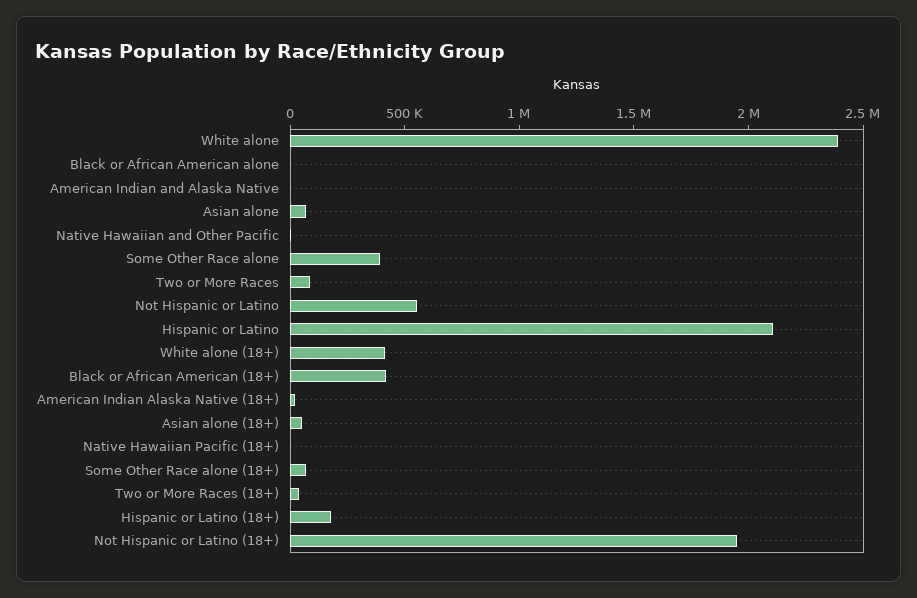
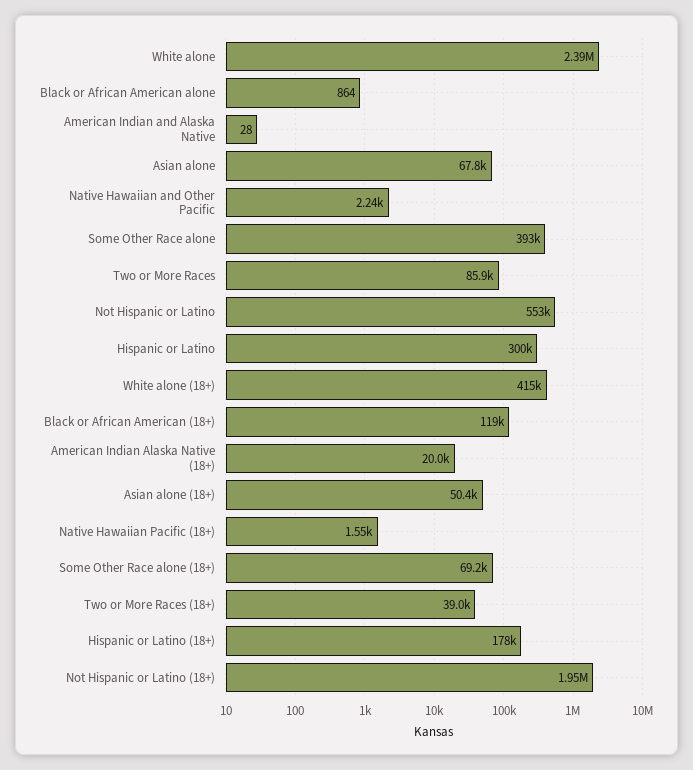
  {
    "White alone": 2390000,
    "Black or African American alone": 864,
    "American Indian and Alaska Native": 28,
    "Asian alone": 67800,
    "Native Hawaiian and Other Pacific": 2240,
    "Some Other Race alone": 393000,
    "Two or More Races": 85900,
    "Not Hispanic or Latino": 553000,
-   "Hispanic or Latino": 2100000,
+   "Hispanic or Latino": 300000,
    "White alone (18+)": 415000,
-   "Black or African American (18+)": 400000,
+   "Black or African American (18+)": 119000,
    "American Indian Alaska Native (18+)": 20000,
    "Asian alone (18+)": 50400,
    "Native Hawaiian Pacific (18+)": 1550,
    "Some Other Race alone (18+)": 69200,
    "Two or More Races (18+)": 39000,
    "Hispanic or Latino (18+)": 178000,
    "Not Hispanic or Latino (18+)": 1950000
  }

